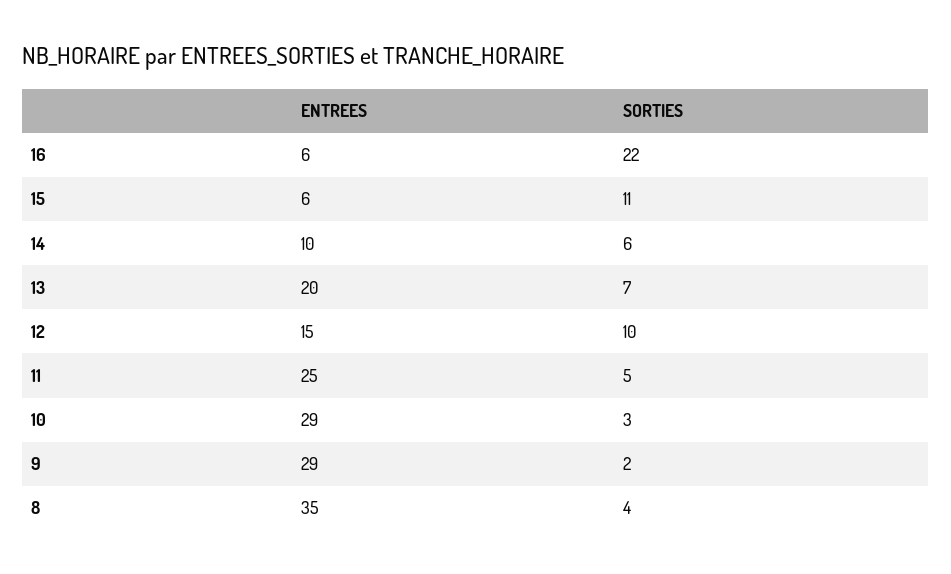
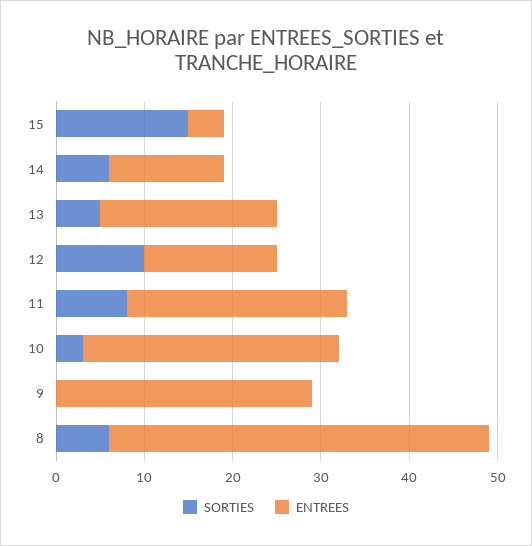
  {
    "ENTREES": {
-     "16": 6,
-     "15": 6,
+     "15": 4,
-     "14": 10,
+     "14": 13,
      "13": 20,
      "12": 15,
      "11": 25,
      "10": 29,
      "9": 29,
-     "8": 35
+     "8": 43
    },
    "SORTIES": {
-     "16": 22,
-     "15": 11,
+     "15": 15,
      "14": 6,
-     "13": 7,
+     "13": 5,
      "12": 10,
-     "11": 5,
+     "11": 8,
      "10": 3,
-     "9": 2,
+     "9": 0,
-     "8": 4
+     "8": 6
    }
  }

